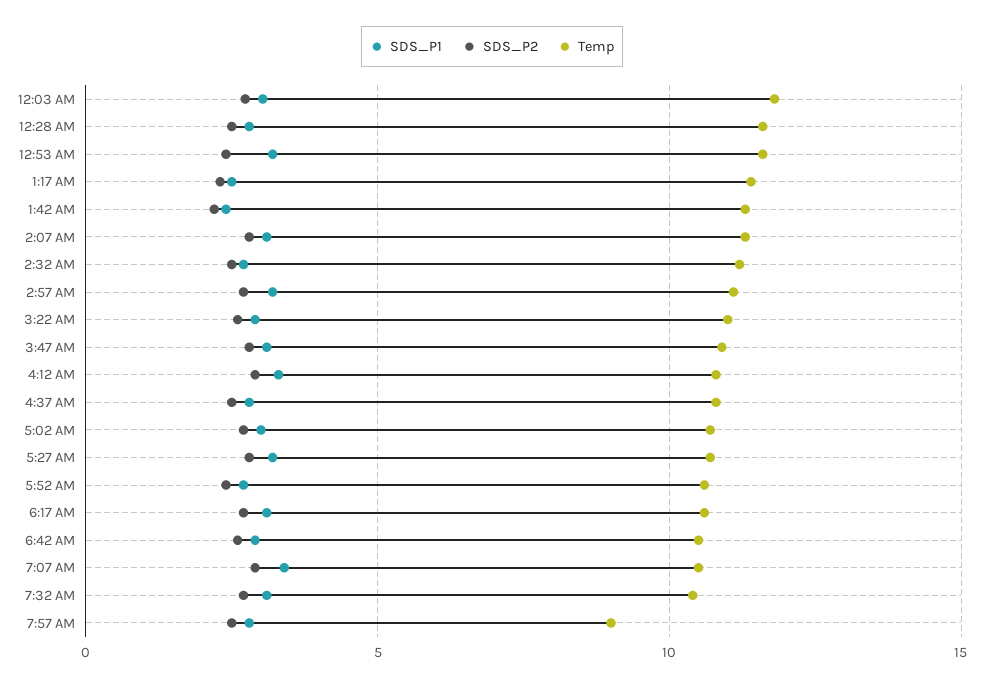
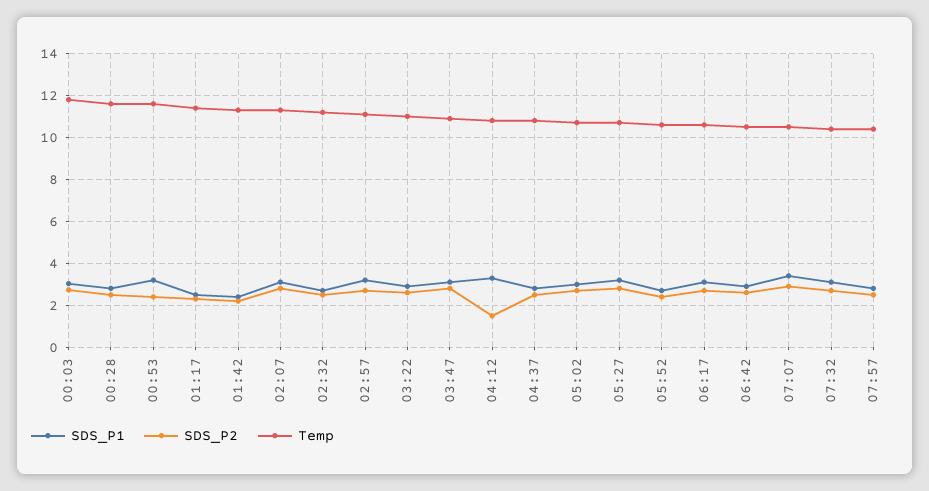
  {
    "SDS_P1": {
      "12:03 AM": 3,
      "12:28 AM": 3,
      "12:53 AM": 3,
      "1:17 AM": 2.5,
      "1:42 AM": 2.5,
      "2:07 AM": 3,
      "2:32 AM": 2.5,
      "2:57 AM": 3,
      "3:22 AM": 3,
      "3:47 AM": 3,
      "4:12 AM": 3.5,
      "4:37 AM": 3,
      "5:02 AM": 3,
      "5:27 AM": 3,
      "5:52 AM": 2.5,
      "6:17 AM": 3,
      "6:42 AM": 3,
      "7:07 AM": 3.5,
      "7:32 AM": 3,
      "7:57 AM": 3
    },
    "SDS_P2": {
      "12:03 AM": 2.5,
      "12:28 AM": 2.5,
      "12:53 AM": 2.5,
      "1:17 AM": 2.5,
      "1:42 AM": 2,
      "2:07 AM": 3,
      "2:32 AM": 2.5,
      "2:57 AM": 2.5,
      "3:22 AM": 2.5,
      "3:47 AM": 3,
-     "4:12 AM": 3,
+     "4:12 AM": 1.5,
      "4:37 AM": 2.5,
      "5:02 AM": 2.5,
      "5:27 AM": 3,
      "5:52 AM": 2.5,
      "6:17 AM": 2.5,
      "6:42 AM": 2.5,
      "7:07 AM": 3,
      "7:32 AM": 2.5,
      "7:57 AM": 2.5
    },
    "Temp": {
      "12:03 AM": 12,
      "12:28 AM": 11.5,
      "12:53 AM": 11.5,
      "1:17 AM": 11.5,
      "1:42 AM": 11.5,
      "2:07 AM": 11.5,
      "2:32 AM": 11,
      "2:57 AM": 11,
      "3:22 AM": 11,
      "3:47 AM": 11,
      "4:12 AM": 11,
      "4:37 AM": 11,
      "5:02 AM": 10.5,
      "5:27 AM": 10.5,
      "5:52 AM": 10.5,
      "6:17 AM": 10.5,
      "6:42 AM": 10.5,
      "7:07 AM": 10.5,
      "7:32 AM": 10.5,
-     "7:57 AM": 9
+     "7:57 AM": 10.5
    }
  }

